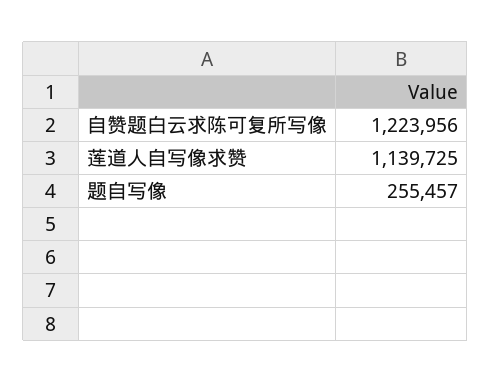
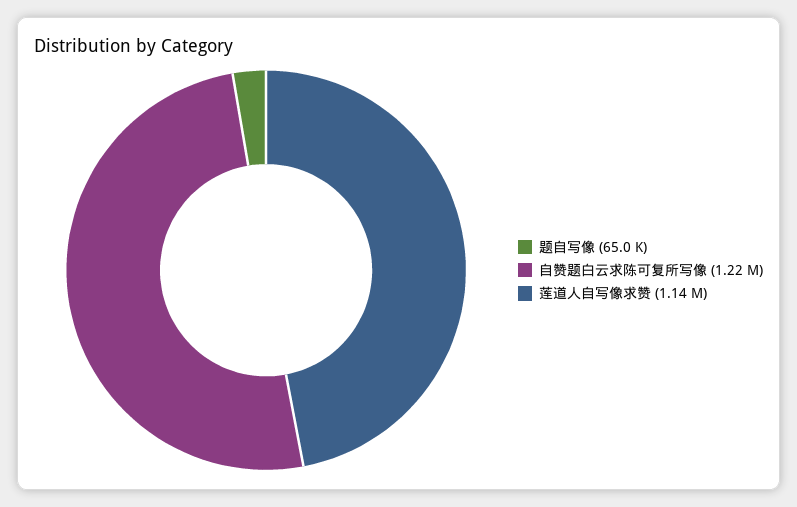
  {
    "自赞题白云求陈可复所写像": 1223956,
    "莲道人自写像求赞": 1139725,
-   "题自写像": 255457
+   "题自写像": 65000
  }

